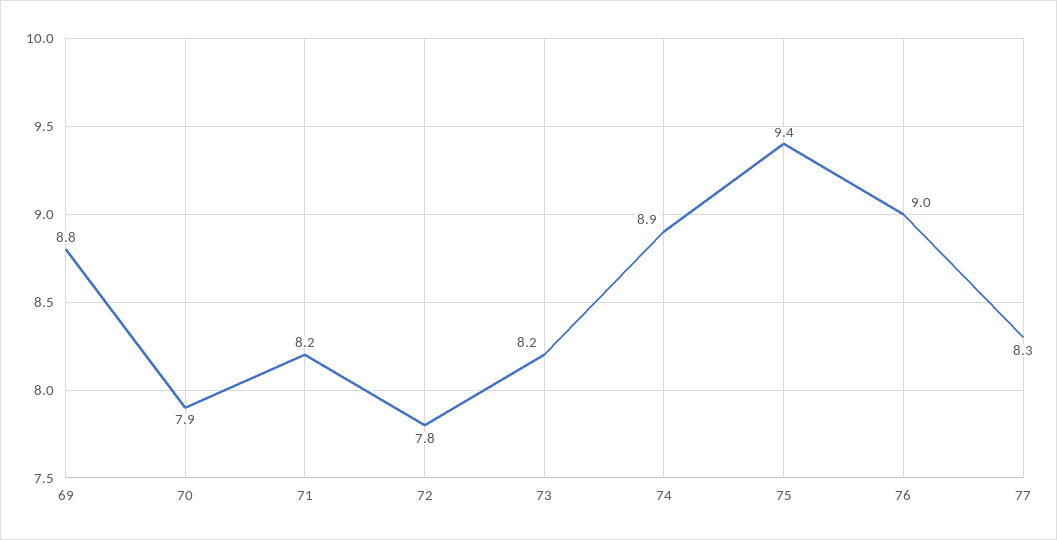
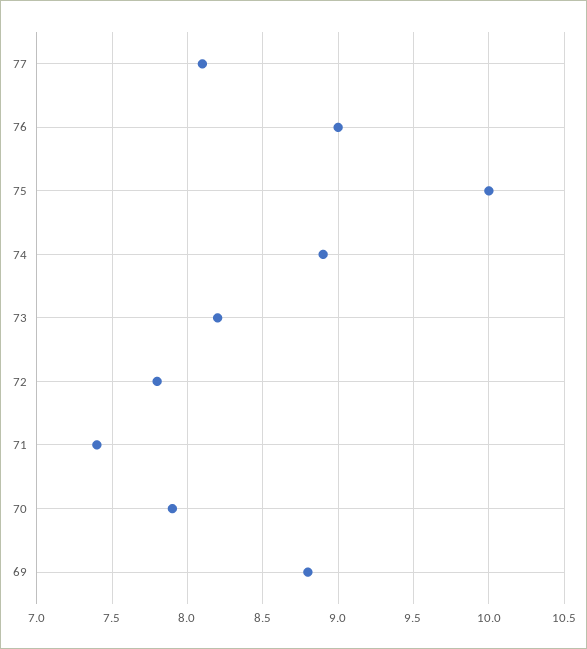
  {
    "69": 8.8,
    "70": 7.9,
-   "71": 8.2,
+   "71": 7.4,
    "72": 7.8,
    "73": 8.2,
    "74": 8.9,
-   "75": 9.4,
+   "75": 10,
    "76": 9,
-   "77": 8.3
+   "77": 8.1
  }

